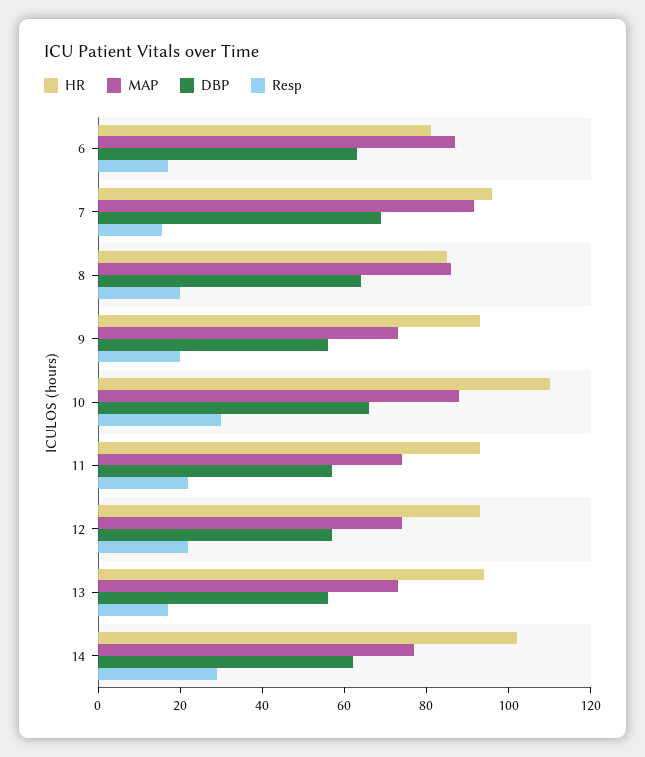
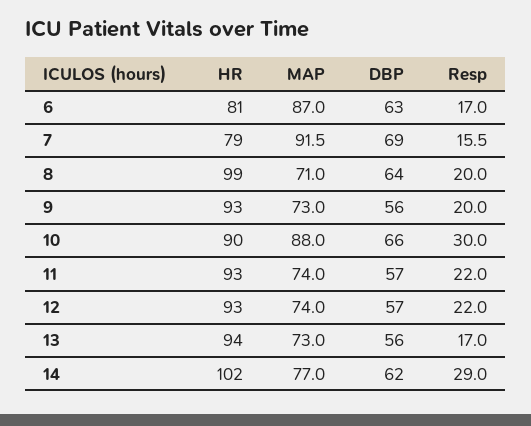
  {
    "HR": {
      "6": 81,
-     "7": 95,
+     "7": 79,
-     "8": 85,
+     "8": 99,
      "9": 93,
-     "10": 110,
+     "10": 90,
      "11": 93,
      "12": 93,
      "13": 94,
      "14": 102
    },
    "MAP": {
      "6": 87,
      "7": 91.5,
-     "8": 85,
+     "8": 71,
      "9": 73,
      "10": 88,
      "11": 74,
      "12": 74,
      "13": 73,
      "14": 77
    },
    "DBP": {
      "6": 63,
      "7": 69,
      "8": 64,
      "9": 56,
      "10": 66,
      "11": 57,
      "12": 57,
      "13": 56,
      "14": 62
    },
    "Resp": {
      "6": 17,
      "7": 15.5,
      "8": 20,
      "9": 20,
      "10": 30,
      "11": 22,
      "12": 22,
      "13": 17,
      "14": 29
    }
  }

